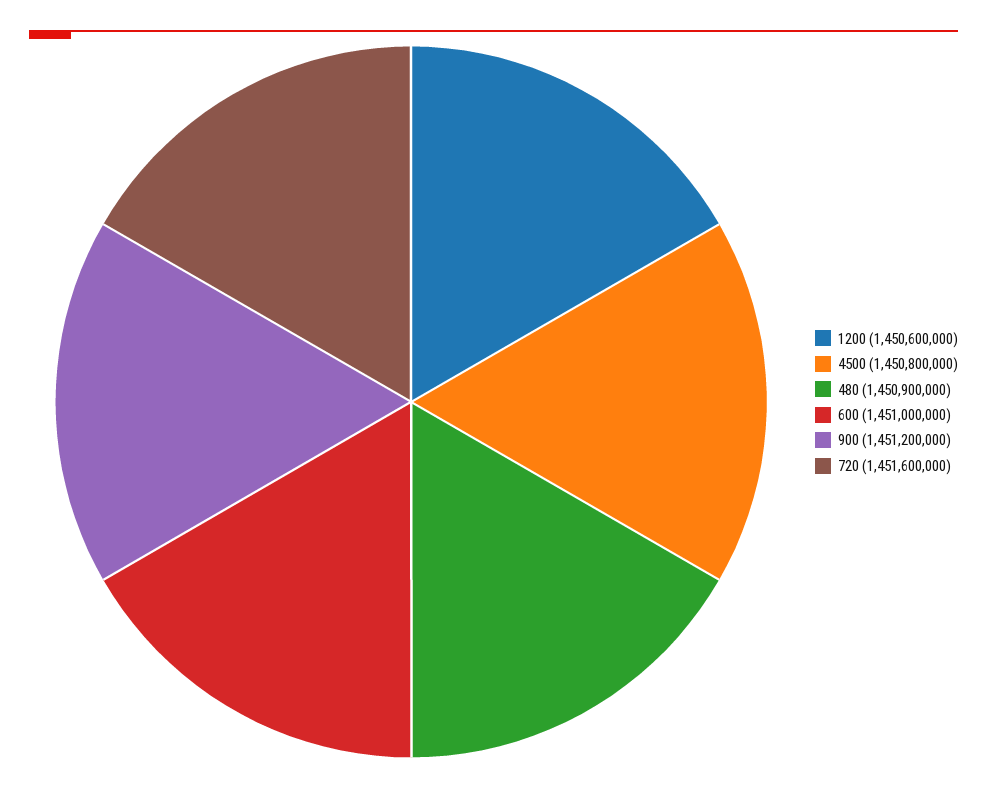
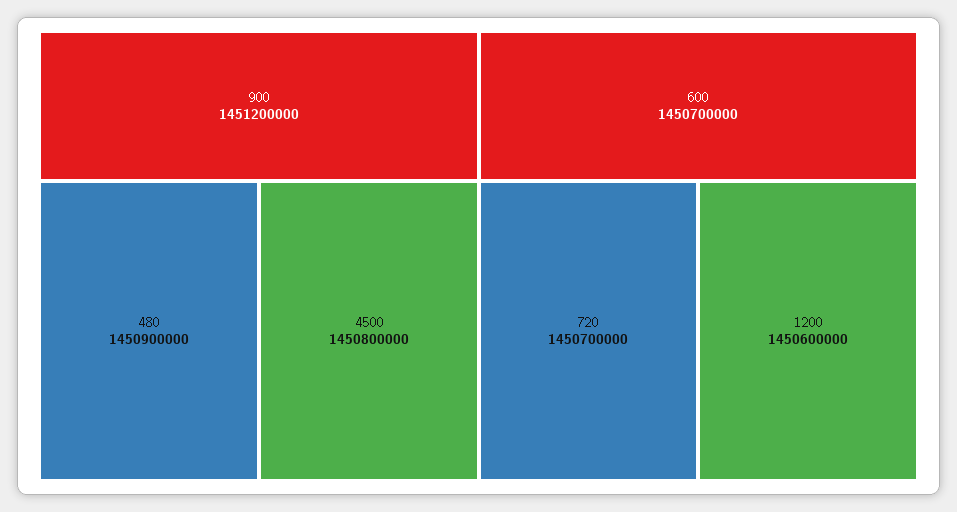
  {
    "1200": 1450600000,
    "4500": 1450800000,
    "480": 1450900000,
-   "600": 1451000000,
+   "600": 1450700000,
    "900": 1451200000,
-   "720": 1451600000
+   "720": 1450700000
  }

